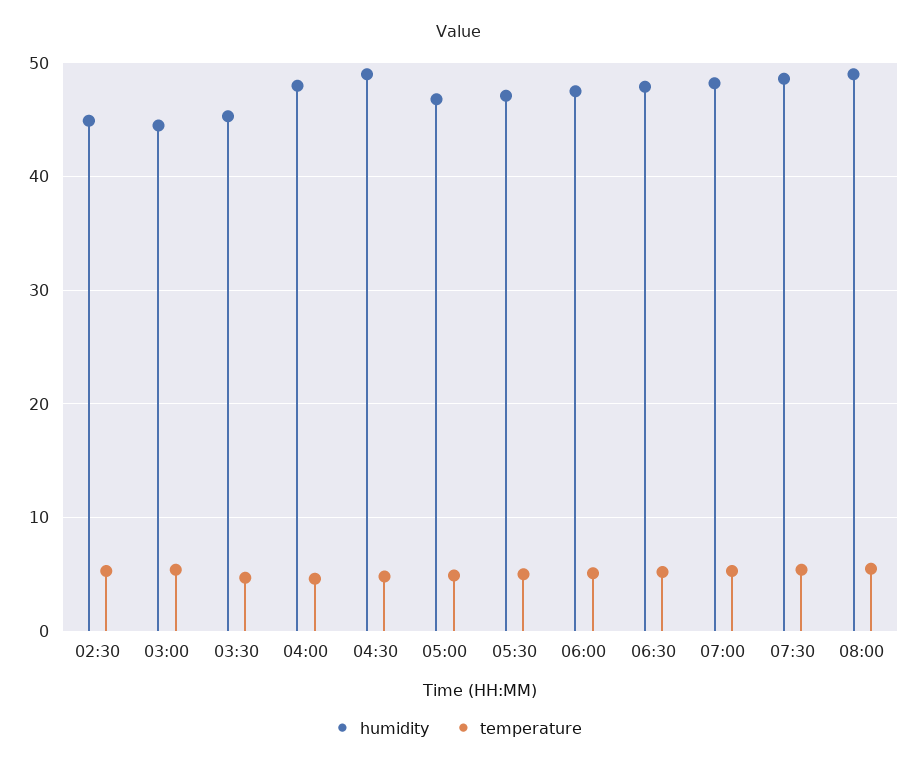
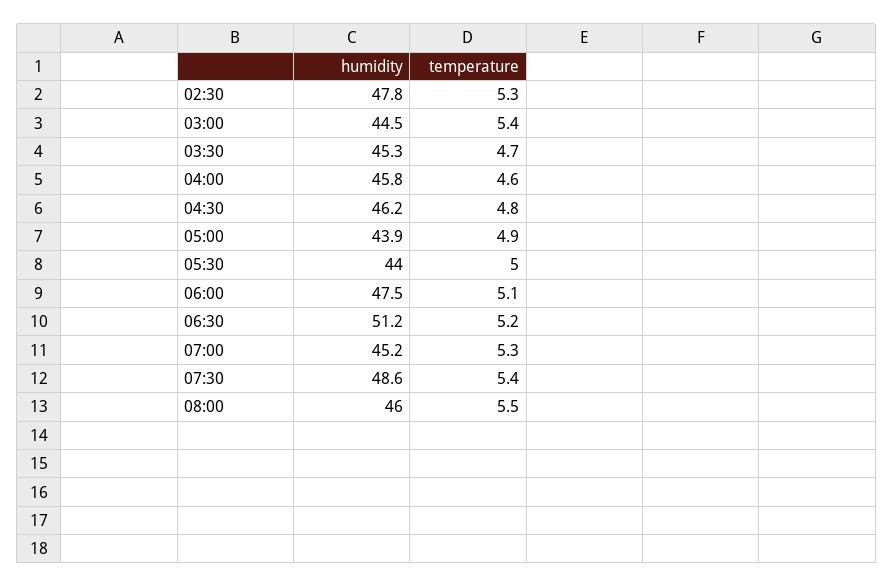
  {
    "humidity": {
-     "02:30": 45,
+     "02:30": 47.8,
      "03:00": 44.5,
      "03:30": 45.3,
-     "04:00": 48,
+     "04:00": 45.8,
-     "04:30": 49,
+     "04:30": 46.2,
-     "05:00": 47,
+     "05:00": 43.9,
-     "05:30": 47,
+     "05:30": 44,
      "06:00": 47.5,
-     "06:30": 48,
+     "06:30": 51.2,
-     "07:00": 48,
+     "07:00": 45.2,
      "07:30": 48.6,
-     "08:00": 49
+     "08:00": 46
    },
    "temperature": {
      "02:30": 5.3,
      "03:00": 5.4,
      "03:30": 4.7,
      "04:00": 4.6,
      "04:30": 4.8,
      "05:00": 4.9,
      "05:30": 5,
      "06:00": 5.1,
      "06:30": 5.2,
      "07:00": 5.3,
      "07:30": 5.4,
      "08:00": 5.5
    }
  }

